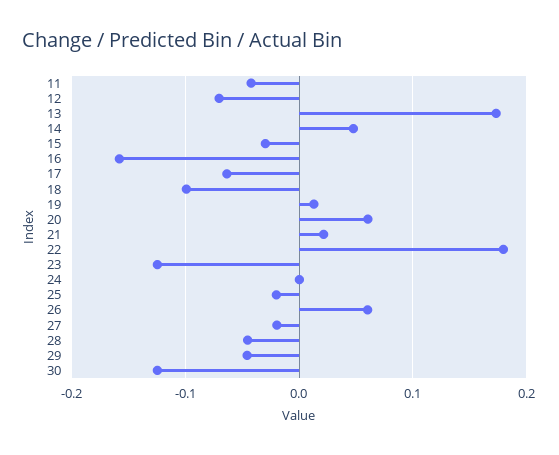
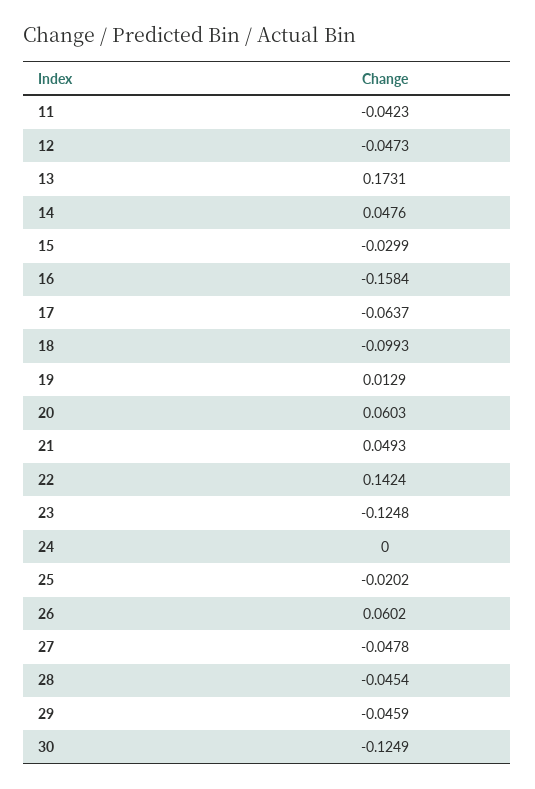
  {
    "11": -0.0423,
-   "12": -0.07,
+   "12": -0.0473,
    "13": 0.1731,
    "14": 0.0476,
    "15": -0.0299,
    "16": -0.1584,
    "17": -0.0637,
    "18": -0.0993,
    "19": 0.0129,
    "20": 0.0603,
-   "21": 0.02,
+   "21": 0.0493,
-   "22": 0.18,
+   "22": 0.1424,
    "23": -0.1248,
    "24": 0,
    "25": -0.0202,
    "26": 0.0602,
-   "27": -0.02,
+   "27": -0.0478,
    "28": -0.0454,
    "29": -0.0459,
    "30": -0.1249
  }

